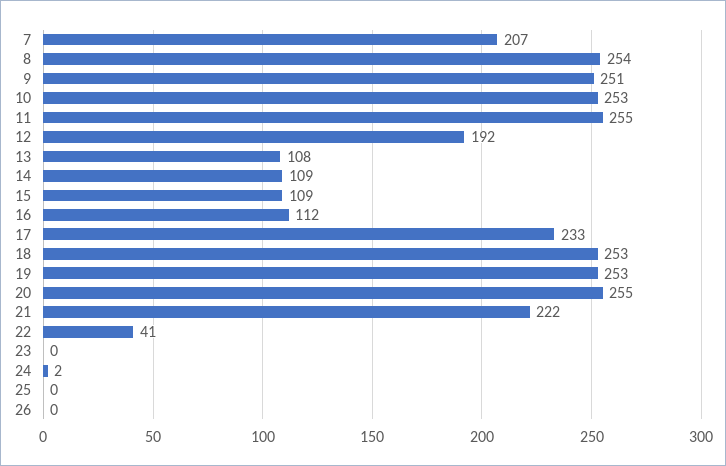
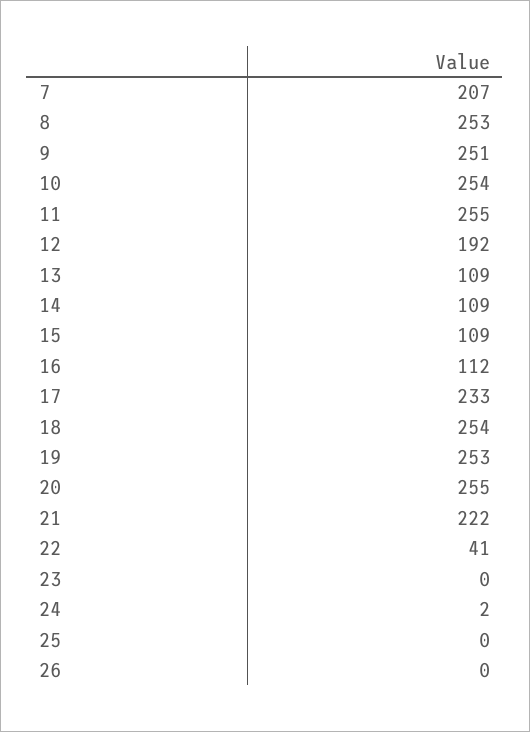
  {
    "7": 207,
-   "8": 254,
+   "8": 253,
    "9": 251,
-   "10": 253,
+   "10": 254,
    "11": 255,
    "12": 192,
-   "13": 108,
+   "13": 109,
    "14": 109,
    "15": 109,
    "16": 112,
    "17": 233,
-   "18": 253,
+   "18": 254,
    "19": 253,
    "20": 255,
    "21": 222,
    "22": 41,
    "23": 0,
    "24": 2,
    "25": 0,
    "26": 0
  }

